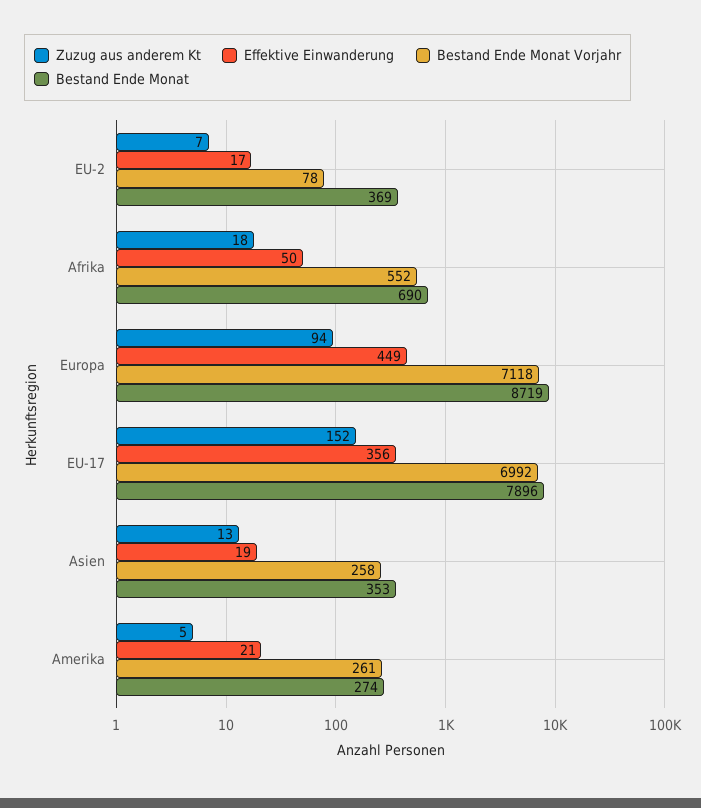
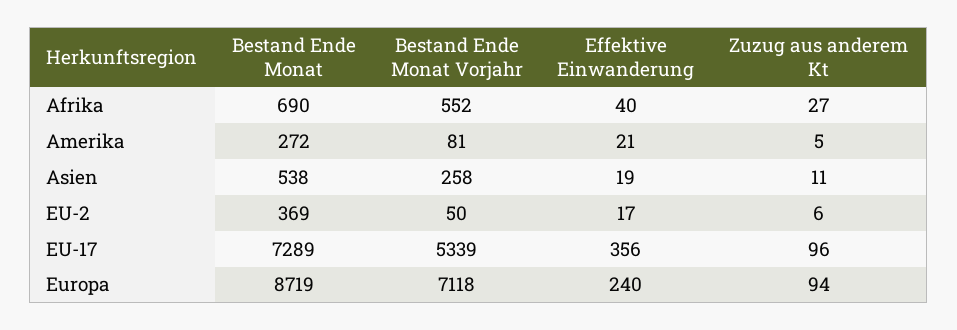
  {
    "Zuzug aus anderem Kt": {
-     "EU-2": 7,
+     "EU-2": 6,
-     "Afrika": 18,
+     "Afrika": 27,
      "Europa": 94,
-     "EU-17": 152,
+     "EU-17": 96,
-     "Asien": 13,
+     "Asien": 11,
      "Amerika": 5
    },
    "Effektive Einwanderung": {
      "EU-2": 17,
-     "Afrika": 50,
+     "Afrika": 40,
-     "Europa": 449,
+     "Europa": 240,
      "EU-17": 356,
      "Asien": 19,
      "Amerika": 21
    },
    "Bestand Ende Monat Vorjahr": {
-     "EU-2": 78,
+     "EU-2": 50,
      "Afrika": 552,
      "Europa": 7118,
-     "EU-17": 6992,
+     "EU-17": 5339,
      "Asien": 258,
-     "Amerika": 261
+     "Amerika": 81
    },
    "Bestand Ende Monat": {
      "EU-2": 369,
      "Afrika": 690,
      "Europa": 8719,
-     "EU-17": 7896,
+     "EU-17": 7289,
-     "Asien": 353,
+     "Asien": 538,
-     "Amerika": 274
+     "Amerika": 272
    }
  }

